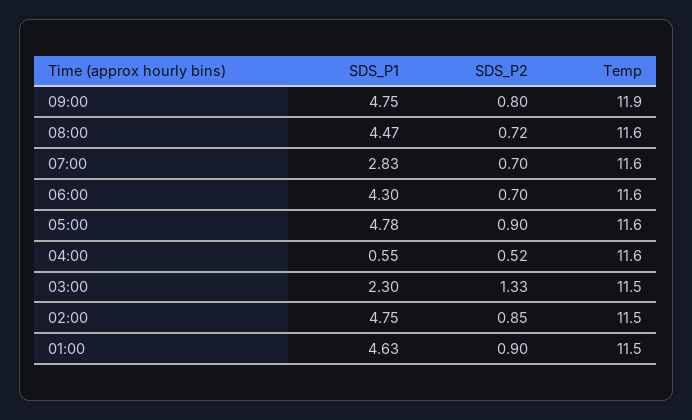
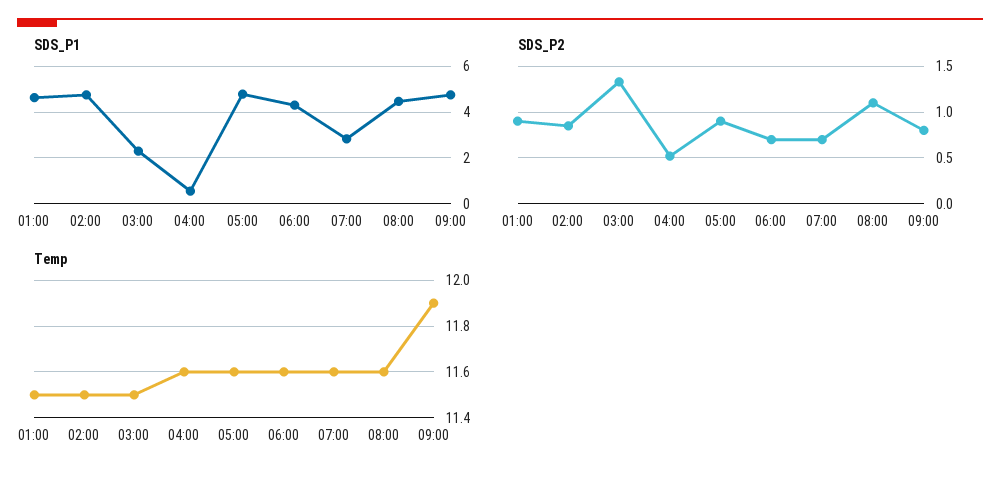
  {
    "SDS_P1": {
      "09:00": 4.75,
      "08:00": 4.47,
      "07:00": 2.83,
      "06:00": 4.3,
      "05:00": 4.78,
      "04:00": 0.55,
      "03:00": 2.3,
      "02:00": 4.75,
      "01:00": 4.63
    },
    "SDS_P2": {
      "09:00": 0.8,
-     "08:00": 0.72,
+     "08:00": 1.1,
      "07:00": 0.7,
      "06:00": 0.7,
      "05:00": 0.9,
      "04:00": 0.52,
      "03:00": 1.33,
      "02:00": 0.85,
      "01:00": 0.9
    },
    "Temp": {
      "09:00": 11.9,
      "08:00": 11.6,
      "07:00": 11.6,
      "06:00": 11.6,
      "05:00": 11.6,
      "04:00": 11.6,
      "03:00": 11.5,
      "02:00": 11.5,
      "01:00": 11.5
    }
  }

